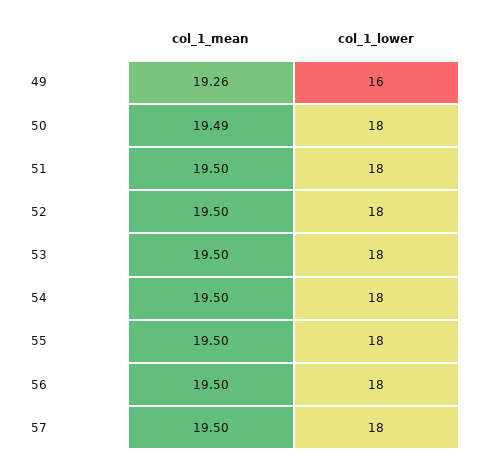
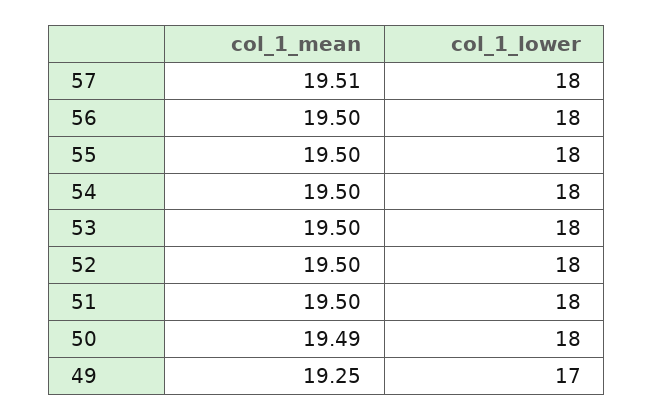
  {
    "col_1_mean": {
-     "49": 19.26,
+     "49": 19.25,
      "50": 19.49,
      "51": 19.5,
      "52": 19.5,
      "53": 19.5,
      "54": 19.5,
      "55": 19.5,
      "56": 19.5,
-     "57": 19.5
+     "57": 19.51
    },
    "col_1_lower": {
-     "49": 16,
+     "49": 17,
      "50": 18,
      "51": 18,
      "52": 18,
      "53": 18,
      "54": 18,
      "55": 18,
      "56": 18,
      "57": 18
    }
  }

